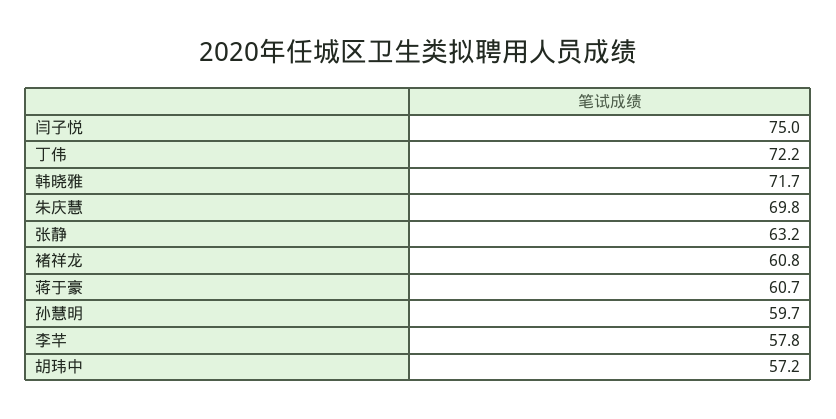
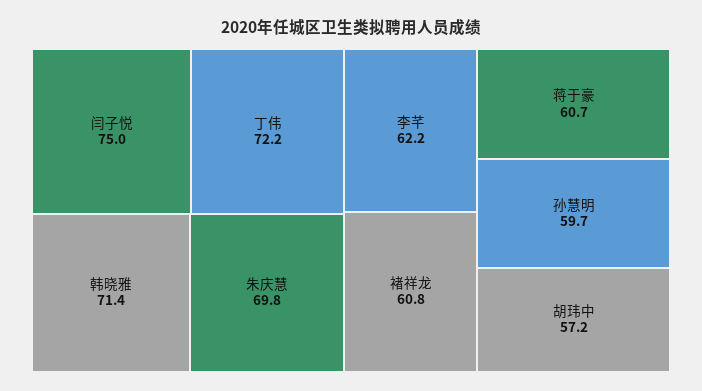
  {
    "闫子悦": 75,
    "丁伟": 72.2,
-   "韩晓雅": 71.7,
+   "韩晓雅": 71.4,
    "朱庆慧": 69.8,
-   "张静": 63.2,
    "褚祥龙": 60.8,
    "蒋于豪": 60.7,
    "孙慧明": 59.7,
-   "李芊": 57.8,
+   "李芊": 62.2,
    "胡玮中": 57.2
  }

